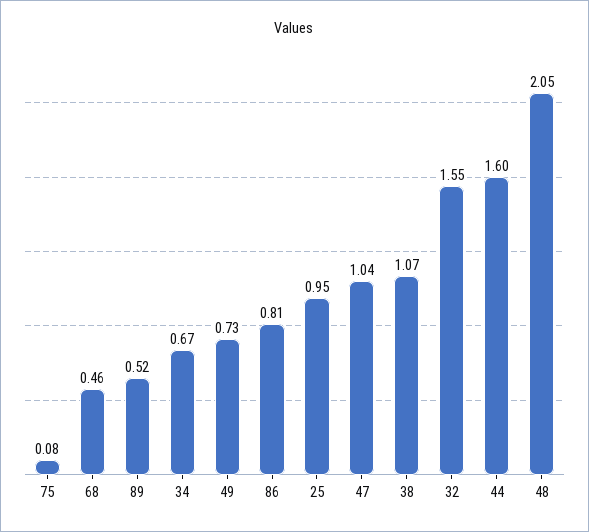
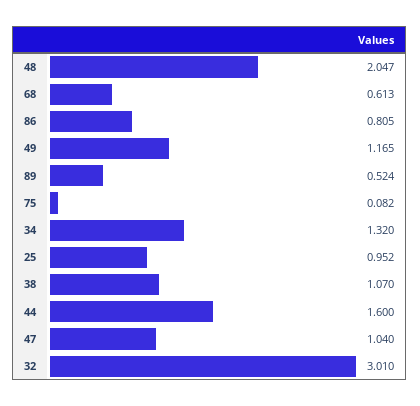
  {
    "75": 0.082,
-   "68": 0.46,
+   "68": 0.613,
    "89": 0.524,
-   "34": 0.67,
+   "34": 1.32,
-   "49": 0.73,
+   "49": 1.165,
    "86": 0.805,
    "25": 0.952,
    "47": 1.04,
    "38": 1.07,
-   "32": 1.55,
+   "32": 3.01,
    "44": 1.6,
    "48": 2.047
  }

